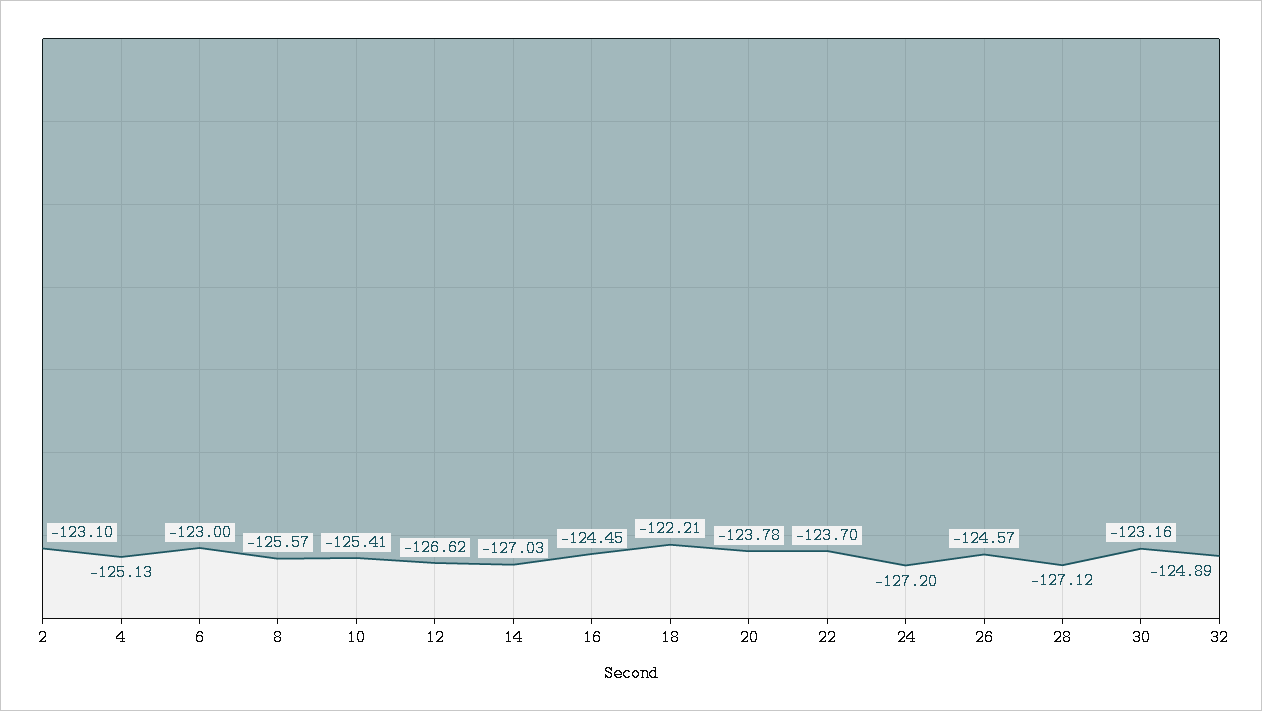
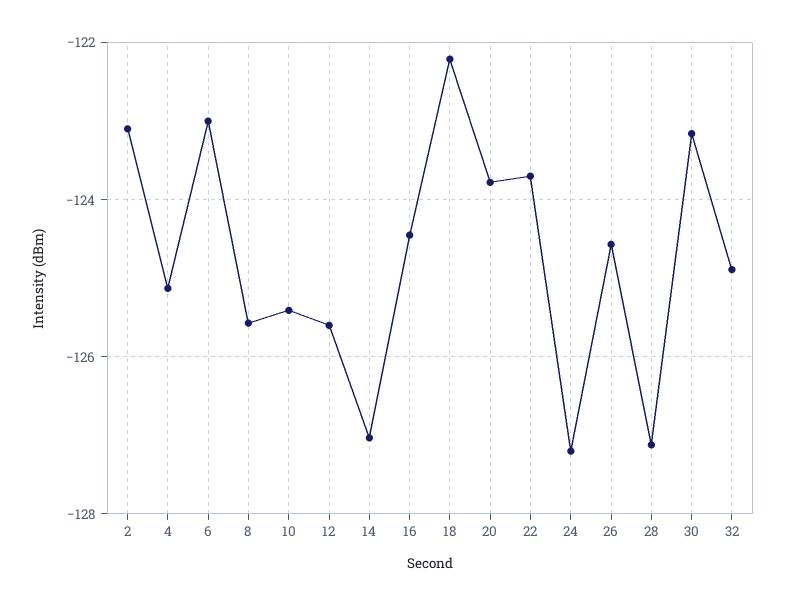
  {
    "2": -123.1,
    "4": -125.13,
    "6": -123,
    "8": -125.57,
    "10": -125.41,
-   "12": -126.62,
+   "12": -125.6,
    "14": -127.03,
    "16": -124.45,
    "18": -122.21,
    "20": -123.78,
    "22": -123.7,
    "24": -127.2,
    "26": -124.57,
    "28": -127.12,
    "30": -123.16,
    "32": -124.89
  }

